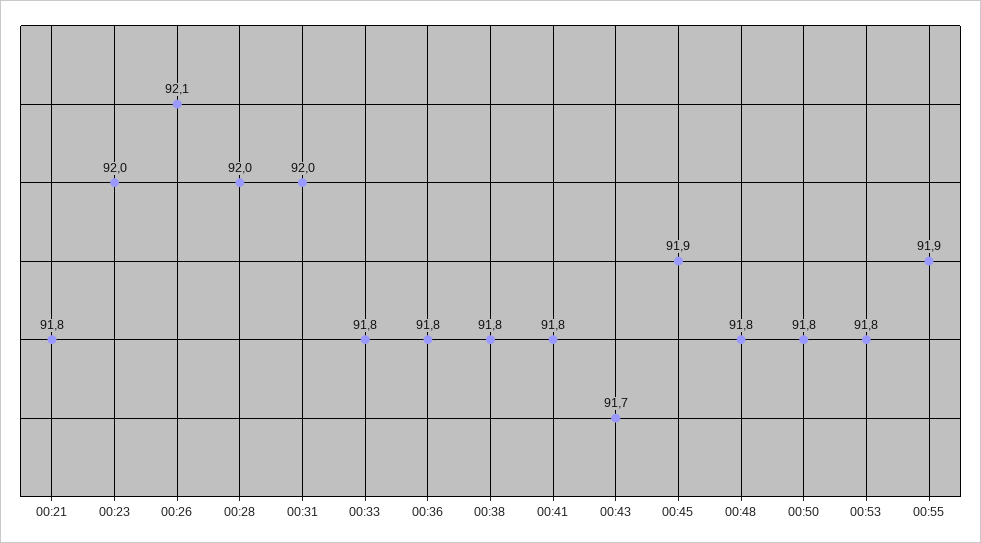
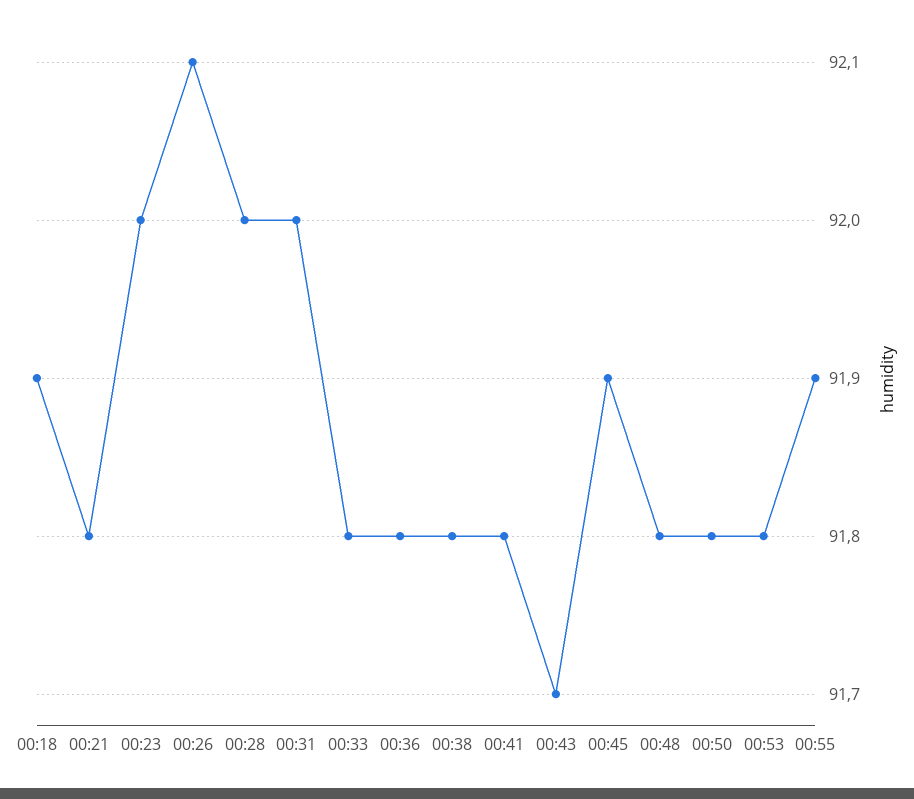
  {
    "00:21": 91.8,
    "00:23": 92,
    "00:26": 92.1,
    "00:28": 92,
    "00:31": 92,
    "00:33": 91.8,
    "00:36": 91.8,
    "00:38": 91.8,
    "00:41": 91.8,
    "00:43": 91.7,
    "00:45": 91.9,
    "00:48": 91.8,
    "00:50": 91.8,
    "00:53": 91.8,
-   "00:55": 91.9
+   "00:55": 91.9,
+   "00:18": 91.9
  }

